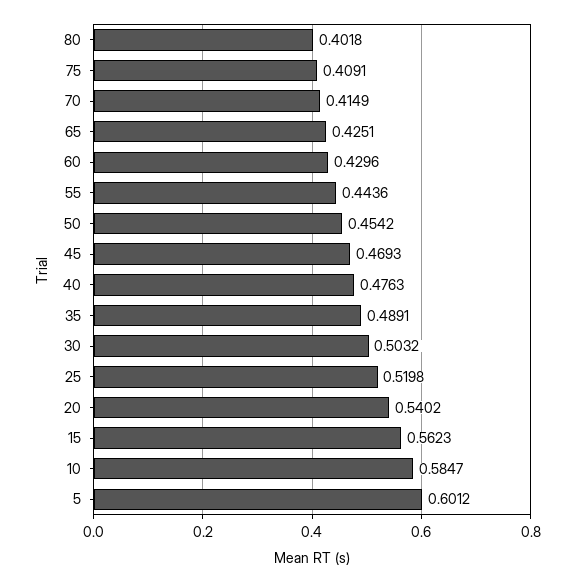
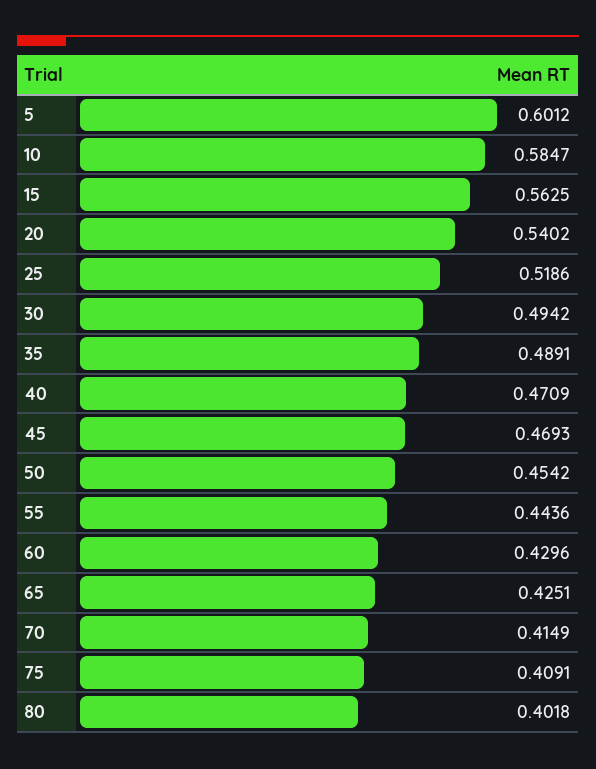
  {
    "80": 0.4018,
    "75": 0.4091,
    "70": 0.4149,
    "65": 0.4251,
    "60": 0.4296,
    "55": 0.4436,
    "50": 0.4542,
    "45": 0.4693,
-   "40": 0.4763,
+   "40": 0.4709,
    "35": 0.4891,
-   "30": 0.5032,
+   "30": 0.4942,
-   "25": 0.5198,
+   "25": 0.5186,
    "20": 0.5402,
-   "15": 0.5623,
+   "15": 0.5625,
    "10": 0.5847,
    "5": 0.6012
  }

